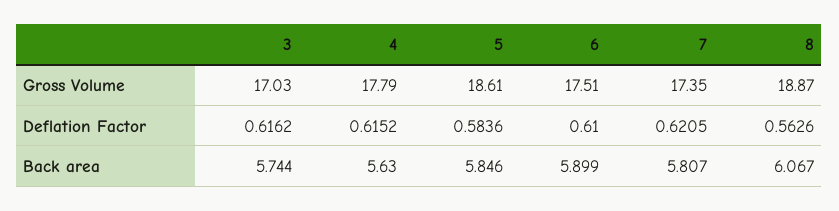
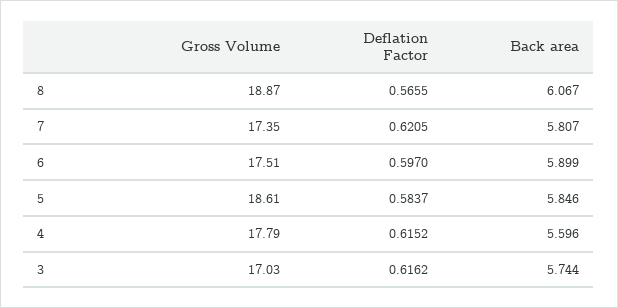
  {
    "3": {
      "Gross Volume": 17.03,
      "Deflation Factor": 0.6162,
      "Back area": 5.744
    },
    "4": {
      "Gross Volume": 17.79,
      "Deflation Factor": 0.6152,
-     "Back area": 5.63
+     "Back area": 5.596
    },
    "5": {
      "Gross Volume": 18.61,
-     "Deflation Factor": 0.5836,
+     "Deflation Factor": 0.5837,
      "Back area": 5.846
    },
    "6": {
      "Gross Volume": 17.51,
-     "Deflation Factor": 0.61,
+     "Deflation Factor": 0.597,
      "Back area": 5.899
    },
    "7": {
      "Gross Volume": 17.35,
      "Deflation Factor": 0.6205,
      "Back area": 5.807
    },
    "8": {
      "Gross Volume": 18.87,
-     "Deflation Factor": 0.5626,
+     "Deflation Factor": 0.5655,
      "Back area": 6.067
    }
  }

